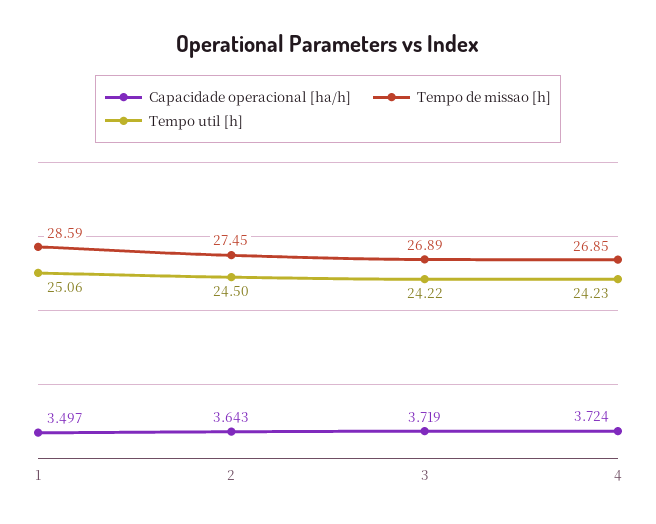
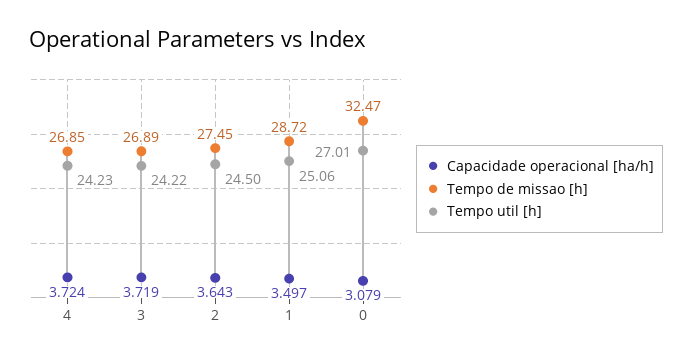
  {
    "Capacidade operacional [ha/h]": {
      "1": 3.497,
      "2": 3.643,
      "3": 3.719,
-     "4": 3.724
+     "4": 3.724,
+     "0": 3.079
    },
    "Tempo de missao [h]": {
-     "1": 28.59,
+     "1": 28.72,
      "2": 27.45,
      "3": 26.89,
-     "4": 26.85
+     "4": 26.85,
+     "0": 32.47
    },
    "Tempo util [h]": {
      "1": 25.06,
      "2": 24.5,
      "3": 24.22,
-     "4": 24.23
+     "4": 24.23,
+     "0": 27.01
    }
  }

